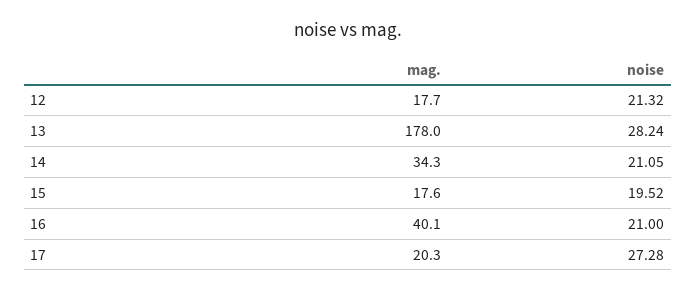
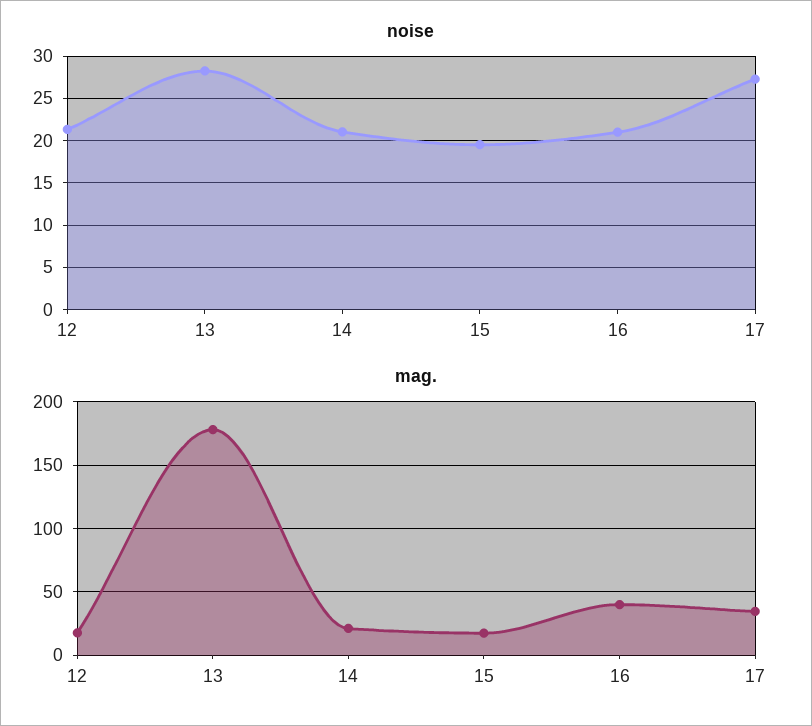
  {
    "mag.": {
      "12": 17.7,
      "13": 178,
-     "14": 34.3,
+     "14": 20,
      "15": 17.6,
      "16": 40.1,
-     "17": 20.3
+     "17": 35
    },
    "noise": {
      "12": 21.32,
      "13": 28.24,
      "14": 21.05,
      "15": 19.52,
      "16": 21,
      "17": 27.28
    }
  }

